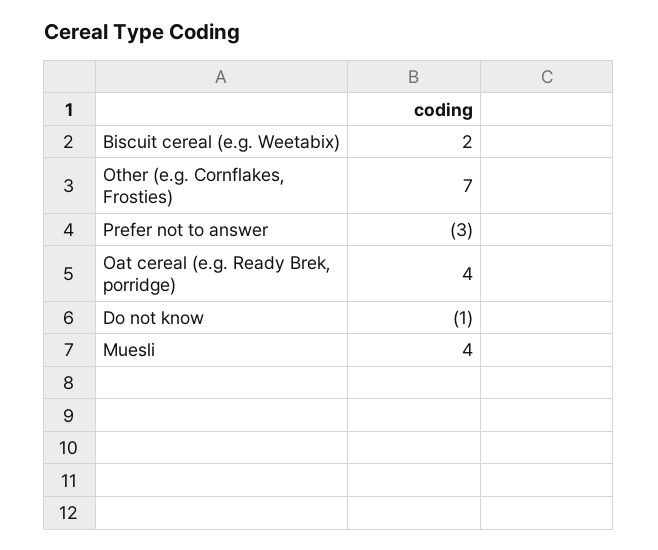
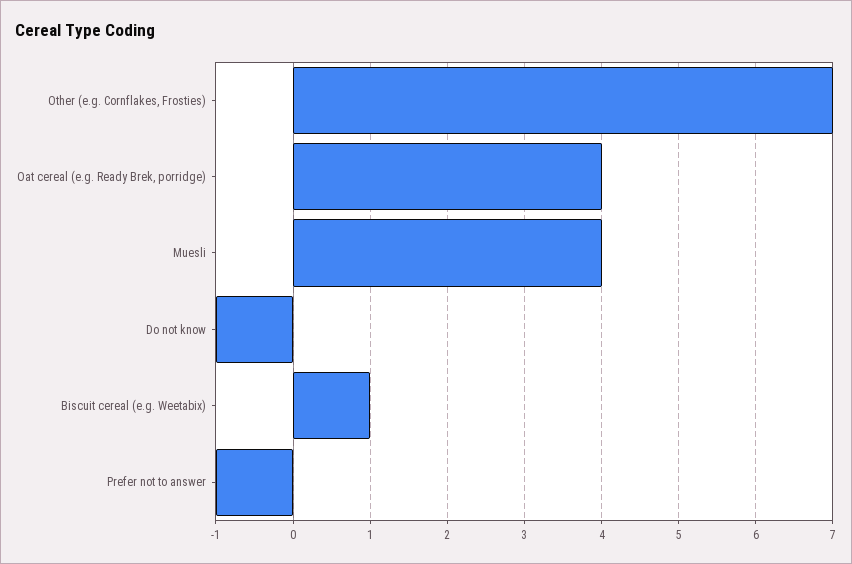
  {
-   "Biscuit cereal (e.g. Weetabix)": 2,
+   "Biscuit cereal (e.g. Weetabix)": 1,
    "Other (e.g. Cornflakes, Frosties)": 7,
-   "Prefer not to answer": -3,
+   "Prefer not to answer": -1,
    "Oat cereal (e.g. Ready Brek, porridge)": 4,
    "Do not know": -1,
    "Muesli": 4
  }

